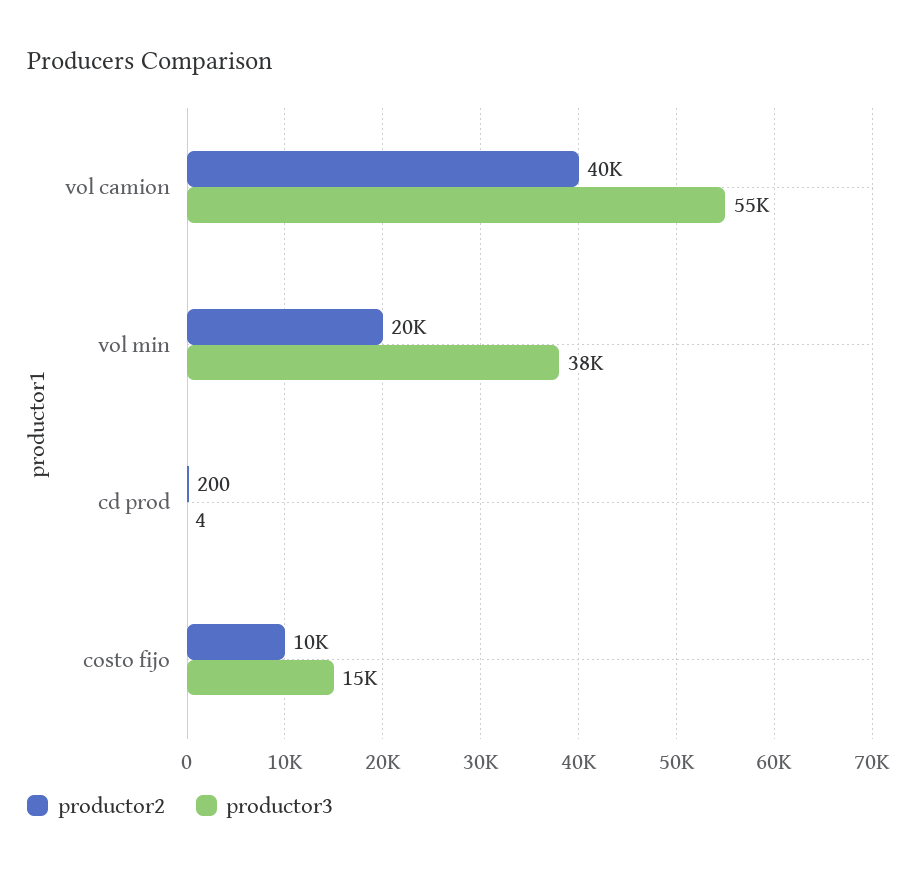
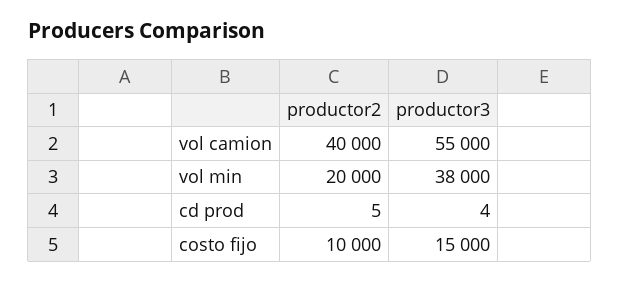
  {
    "productor2": {
      "vol camion": 40000,
      "vol min": 20000,
-     "cd prod": 200,
+     "cd prod": 5,
      "costo fijo": 10000
    },
    "productor3": {
      "vol camion": 55000,
      "vol min": 38000,
      "cd prod": 4,
      "costo fijo": 15000
    }
  }

